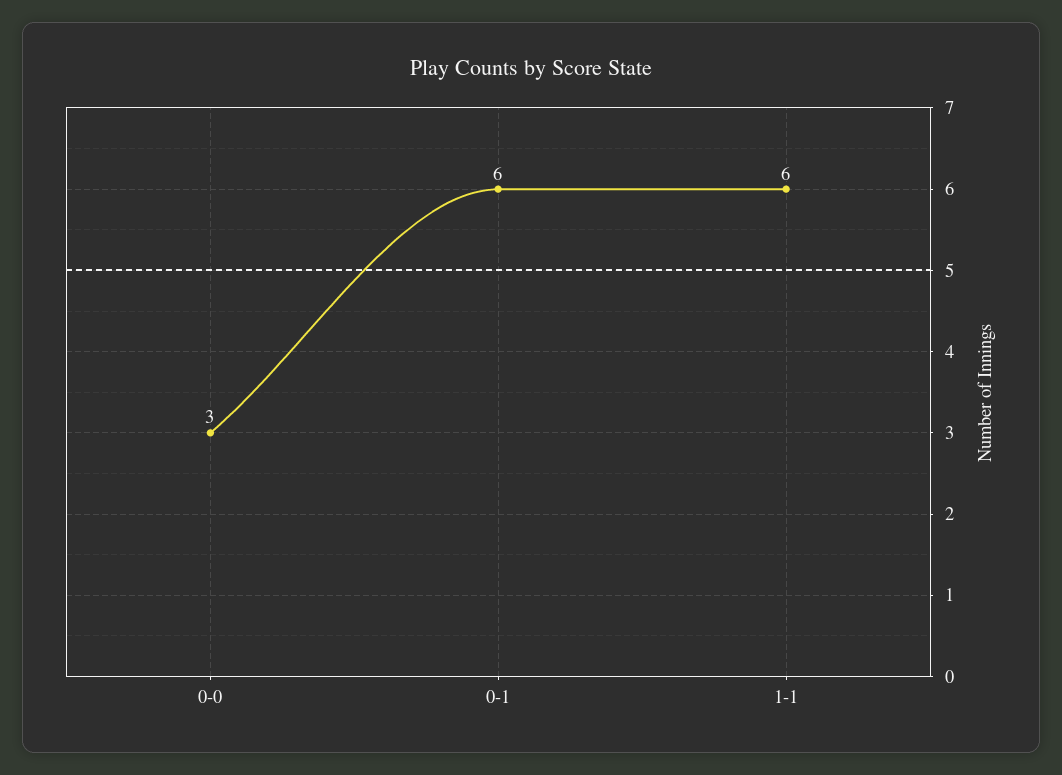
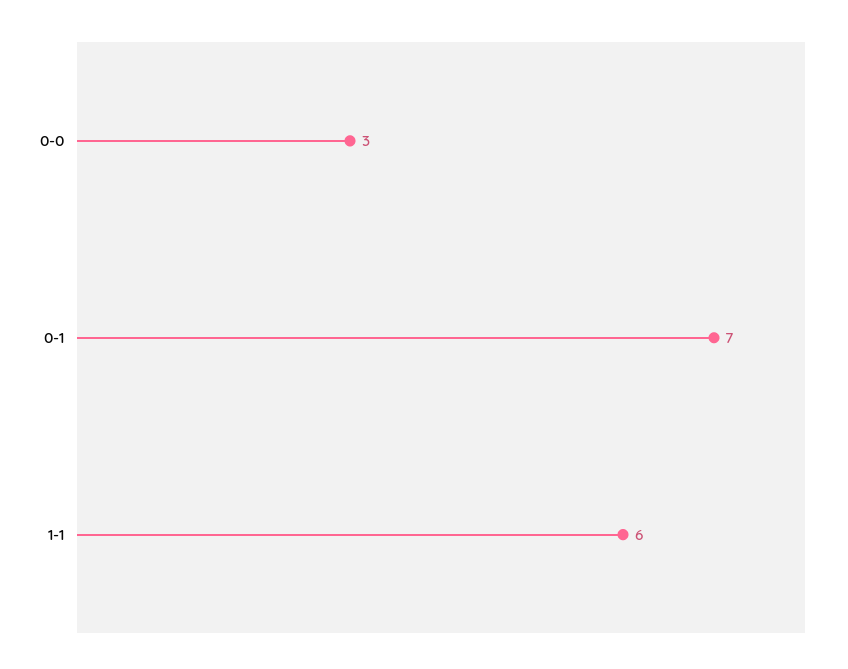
  {
    "0-0": 3,
-   "0-1": 6,
+   "0-1": 7,
    "1-1": 6
  }

